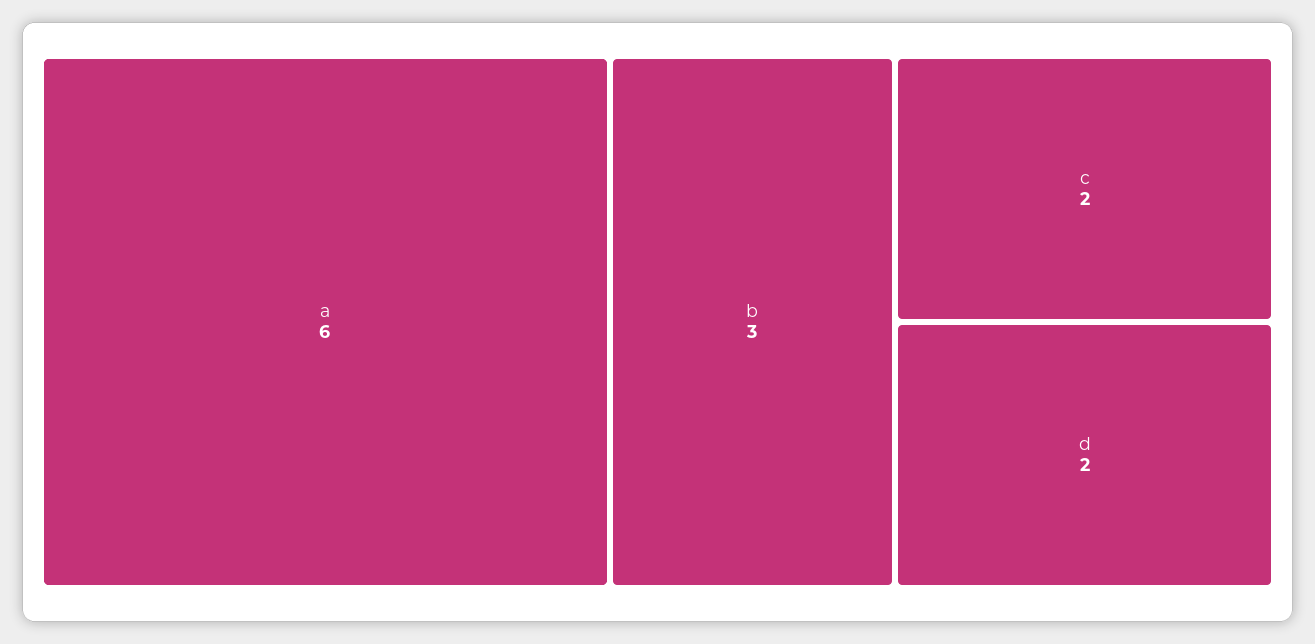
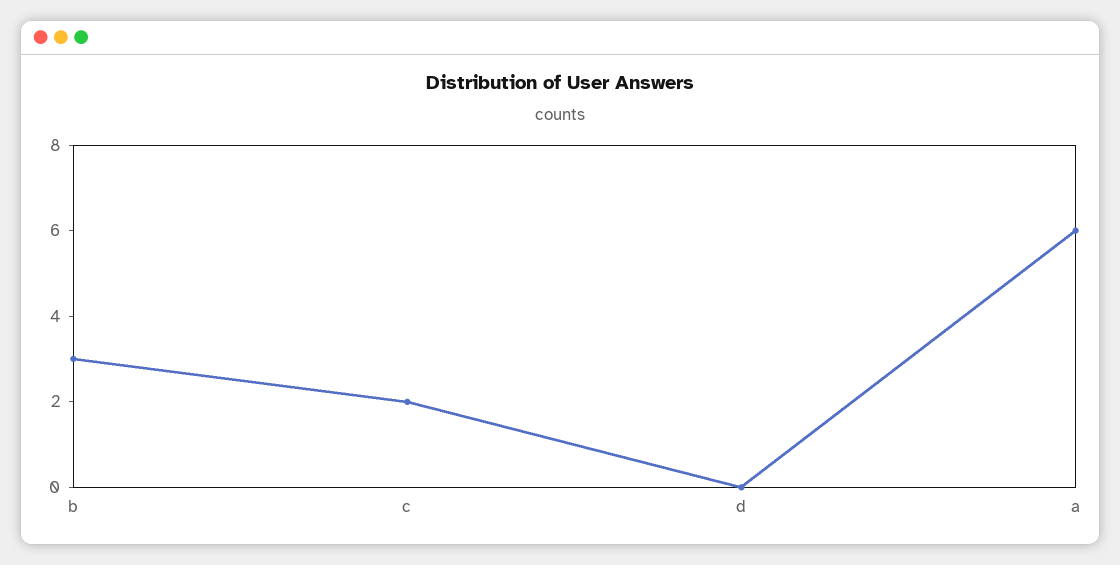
  {
    "a": 6,
    "b": 3,
    "c": 2,
-   "d": 2
+   "d": 0
  }

